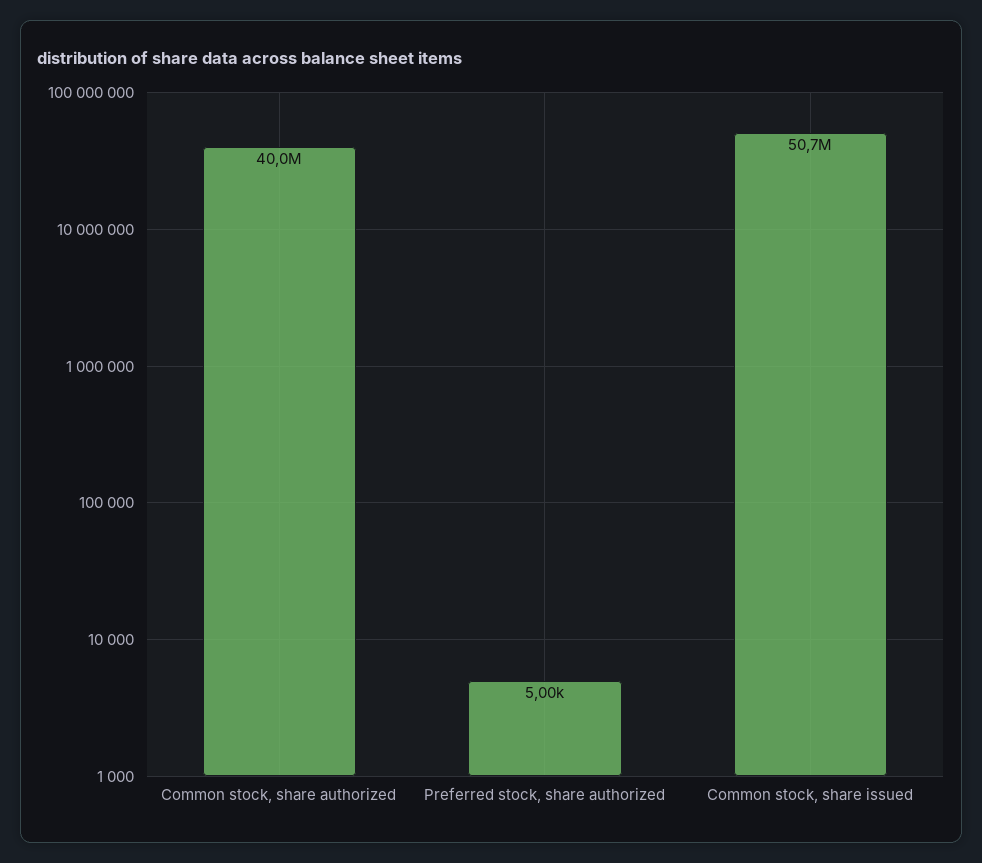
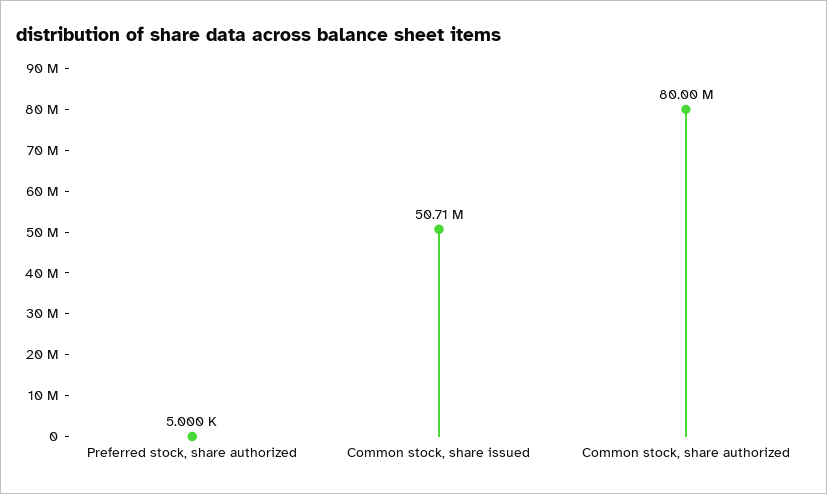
  {
-   "Common stock, share authorized": 40000000,
+   "Common stock, share authorized": 80000000,
    "Preferred stock, share authorized": 5000,
    "Common stock, share issued": 50710000
  }

